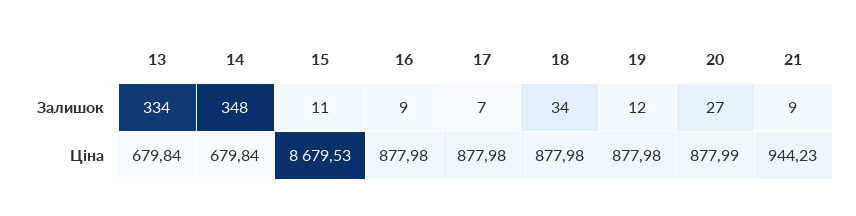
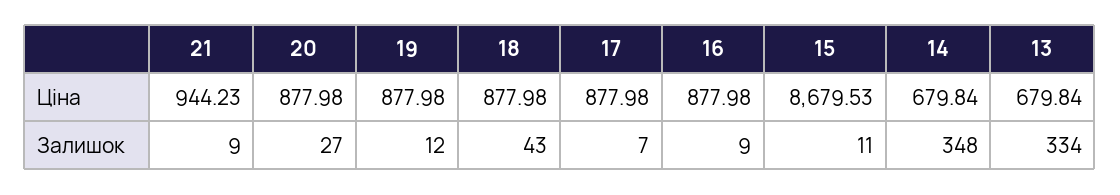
  {
    "13": {
      "Залишок": 334,
      "Ціна": 679.84
    },
    "14": {
      "Залишок": 348,
      "Ціна": 679.84
    },
    "15": {
      "Залишок": 11,
      "Ціна": 8679.53
    },
    "16": {
      "Залишок": 9,
      "Ціна": 877.98
    },
    "17": {
      "Залишок": 7,
      "Ціна": 877.98
    },
    "18": {
-     "Залишок": 34,
+     "Залишок": 43,
      "Ціна": 877.98
    },
    "19": {
      "Залишок": 12,
      "Ціна": 877.98
    },
    "20": {
      "Залишок": 27,
-     "Ціна": 877.99
+     "Ціна": 877.98
    },
    "21": {
      "Залишок": 9,
      "Ціна": 944.23
    }
  }

